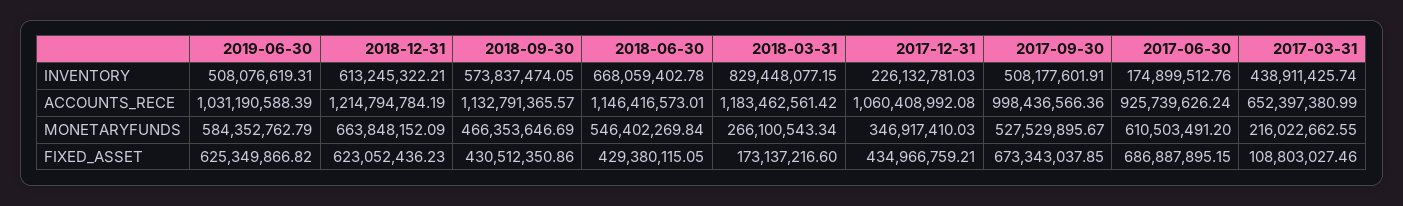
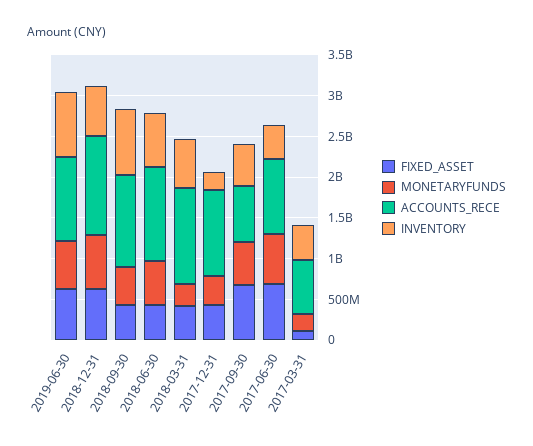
  {
    "INVENTORY": {
-     "2019-06-30": 508076619.31,
+     "2019-06-30": 800000000,
      "2018-12-31": 613245322.21,
-     "2018-09-30": 573837474.05,
+     "2018-09-30": 800000000,
      "2018-06-30": 668059402.78,
-     "2018-03-31": 829448077.15,
+     "2018-03-31": 600000000,
      "2017-12-31": 226132781.03,
      "2017-09-30": 508177601.91,
-     "2017-06-30": 174899512.76,
+     "2017-06-30": 400000000,
      "2017-03-31": 438911425.74
    },
    "ACCOUNTS_RECE": {
      "2019-06-30": 1031190588.39,
      "2018-12-31": 1214794784.19,
      "2018-09-30": 1132791365.57,
      "2018-06-30": 1146416573.01,
      "2018-03-31": 1183462561.42,
      "2017-12-31": 1060408992.08,
-     "2017-09-30": 998436566.36,
+     "2017-09-30": 700000000,
      "2017-06-30": 925739626.24,
      "2017-03-31": 652397380.99
    },
    "MONETARYFUNDS": {
      "2019-06-30": 584352762.79,
      "2018-12-31": 663848152.09,
      "2018-09-30": 466353646.69,
      "2018-06-30": 546402269.84,
      "2018-03-31": 266100543.34,
      "2017-12-31": 346917410.03,
      "2017-09-30": 527529895.67,
      "2017-06-30": 610503491.2,
      "2017-03-31": 216022662.55
    },
    "FIXED_ASSET": {
      "2019-06-30": 625349866.82,
      "2018-12-31": 623052436.23,
      "2018-09-30": 430512350.86,
      "2018-06-30": 429380115.05,
-     "2018-03-31": 173137216.6,
+     "2018-03-31": 400000000,
      "2017-12-31": 434966759.21,
      "2017-09-30": 673343037.85,
      "2017-06-30": 686887895.15,
      "2017-03-31": 108803027.46
    }
  }

